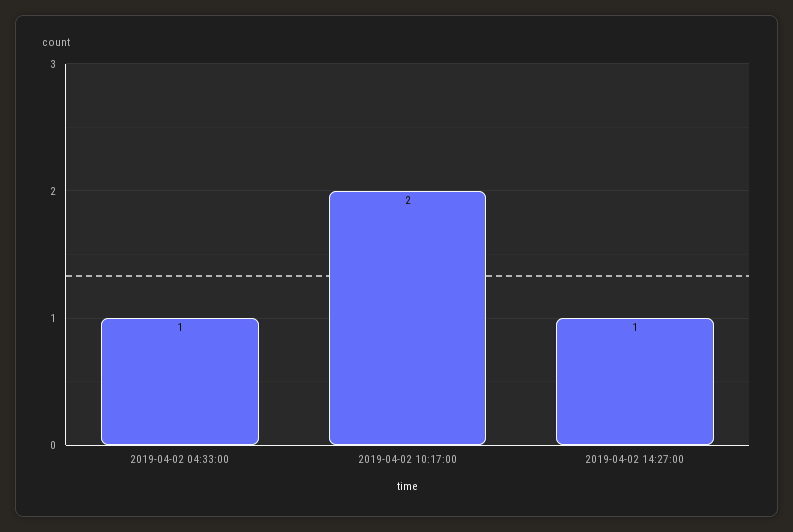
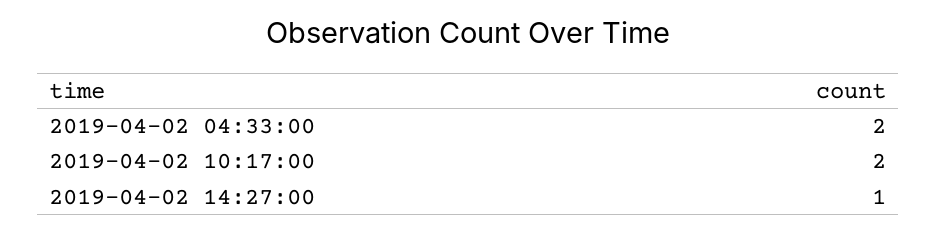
  {
-   "2019-04-02 04:33:00": 1,
+   "2019-04-02 04:33:00": 2,
    "2019-04-02 10:17:00": 2,
    "2019-04-02 14:27:00": 1
  }

